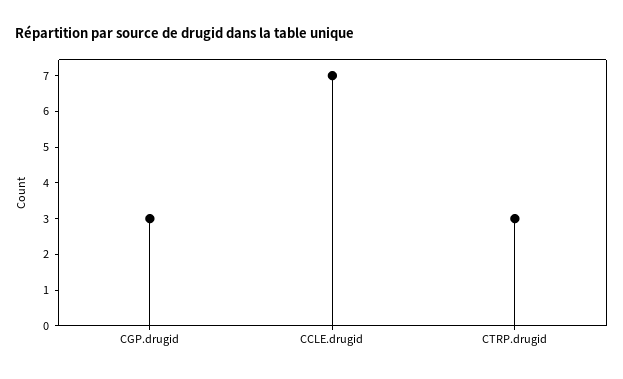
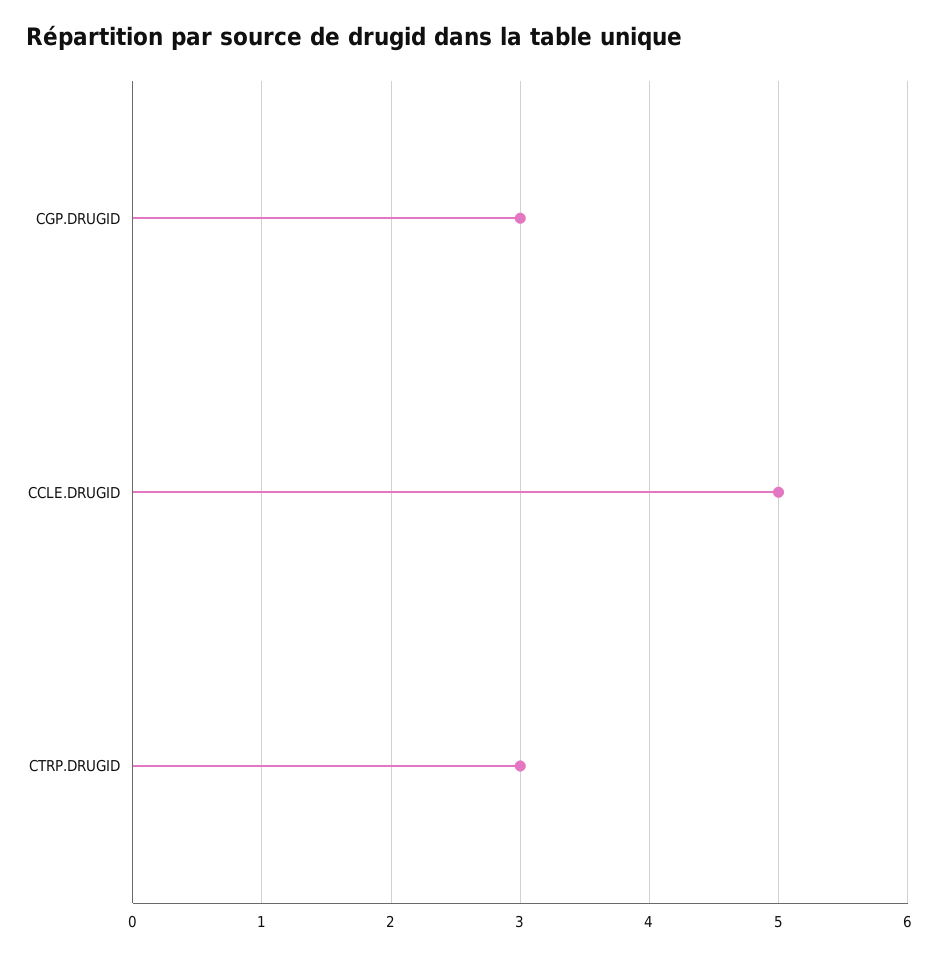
  {
    "CGP.drugid": 3,
-   "CCLE.drugid": 7,
+   "CCLE.drugid": 5,
    "CTRP.drugid": 3
  }

